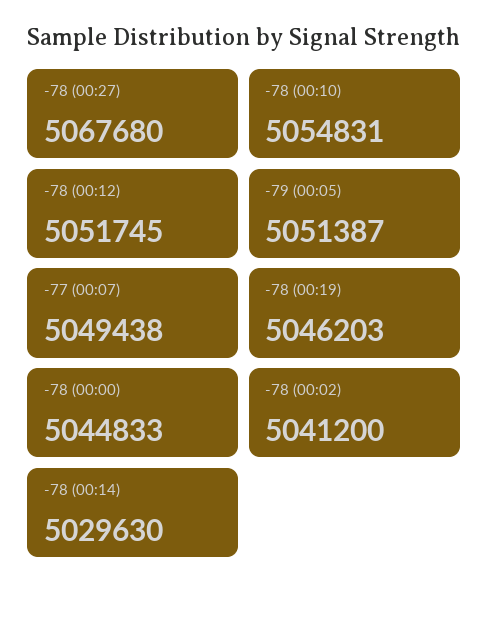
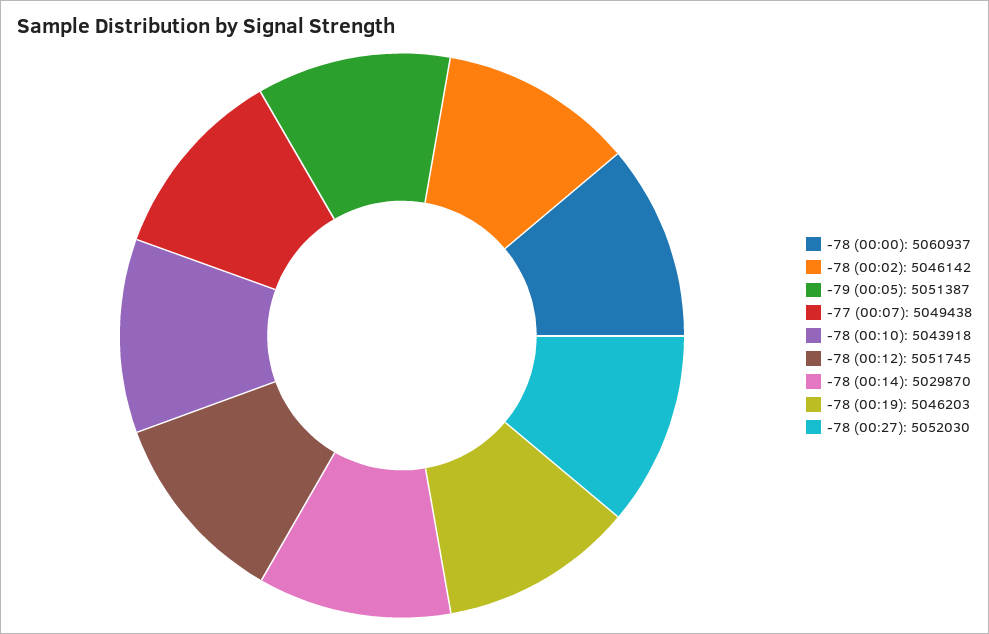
  {
-   "-78 (00:27)": 5067680,
+   "-78 (00:27)": 5052030,
-   "-78 (00:10)": 5054831,
+   "-78 (00:10)": 5043918,
    "-78 (00:12)": 5051745,
    "-79 (00:05)": 5051387,
    "-77 (00:07)": 5049438,
    "-78 (00:19)": 5046203,
-   "-78 (00:00)": 5044833,
+   "-78 (00:00)": 5060937,
-   "-78 (00:02)": 5041200,
+   "-78 (00:02)": 5046142,
-   "-78 (00:14)": 5029630
+   "-78 (00:14)": 5029870
  }

